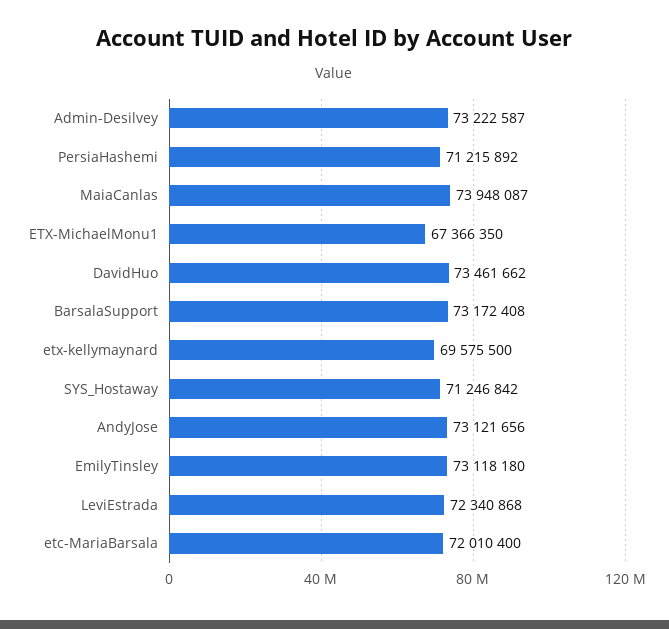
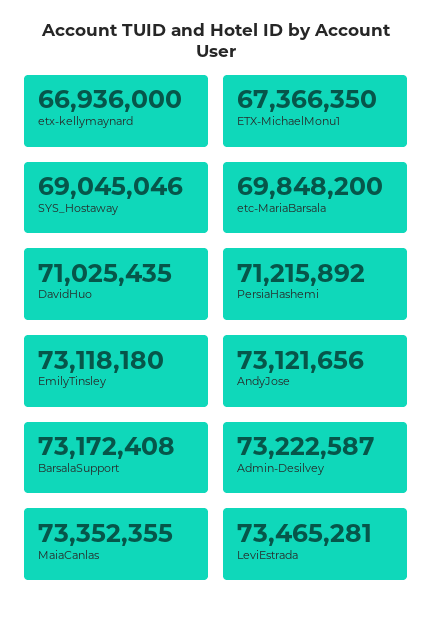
  {
    "Admin-Desilvey": 73222587,
    "PersiaHashemi": 71215892,
-   "MaiaCanlas": 73948087,
+   "MaiaCanlas": 73352355,
    "ETX-MichaelMonu1": 67366350,
-   "DavidHuo": 73461662,
+   "DavidHuo": 71025435,
    "BarsalaSupport": 73172408,
-   "etx-kellymaynard": 69575500,
+   "etx-kellymaynard": 66936000,
-   "SYS_Hostaway": 71246842,
+   "SYS_Hostaway": 69045046,
    "AndyJose": 73121656,
    "EmilyTinsley": 73118180,
-   "LeviEstrada": 72340868,
+   "LeviEstrada": 73465281,
-   "etc-MariaBarsala": 72010400
+   "etc-MariaBarsala": 69848200
  }

